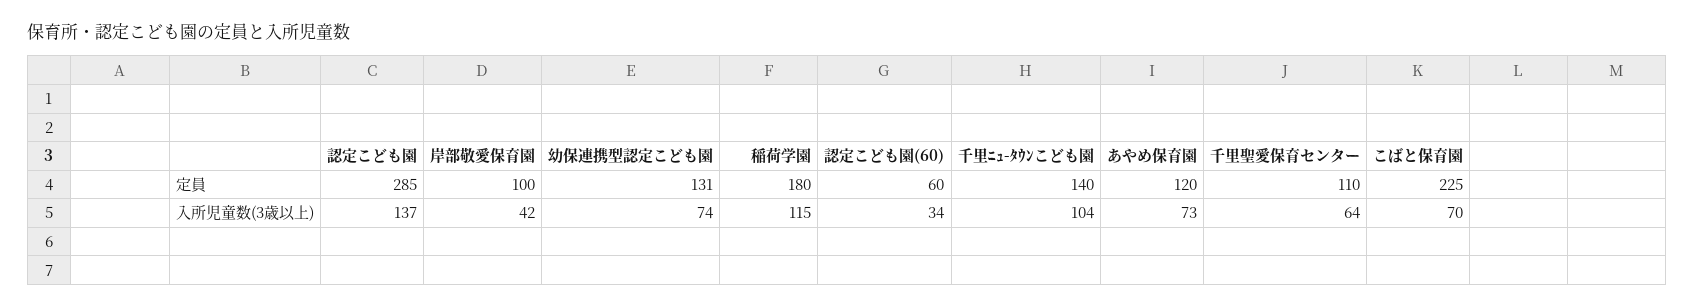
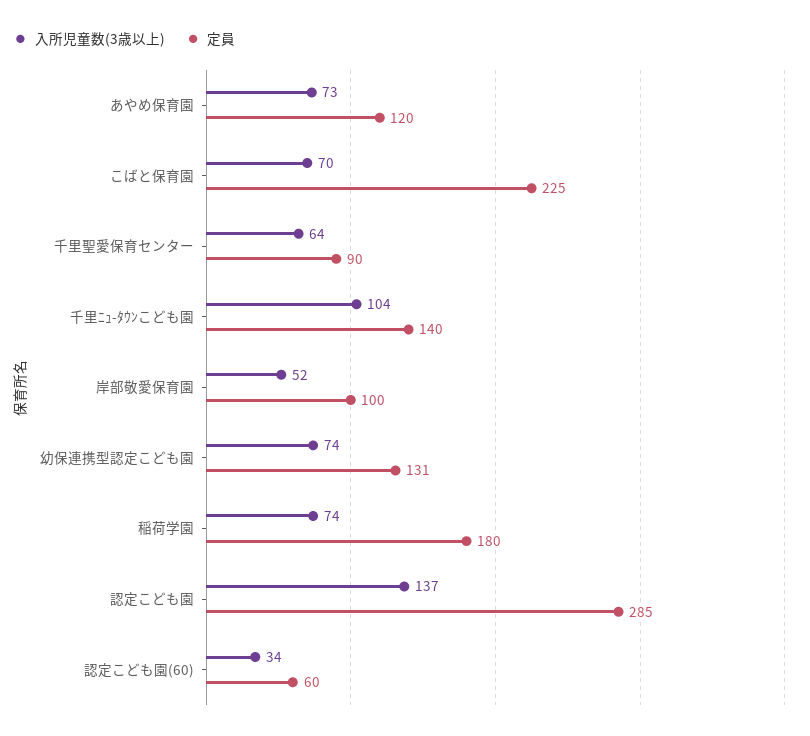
  {
    "定員": {
      "認定こども園": 285,
      "岸部敬愛保育園": 100,
      "幼保連携型認定こども園": 131,
      "稲荷学園": 180,
      "認定こども園(60)": 60,
      "千里ﾆｭ-ﾀｳﾝこども園": 140,
      "あやめ保育園": 120,
-     "千里聖愛保育センター": 110,
+     "千里聖愛保育センター": 90,
      "こばと保育園": 225
    },
    "入所児童数(3歳以上)": {
      "認定こども園": 137,
-     "岸部敬愛保育園": 42,
+     "岸部敬愛保育園": 52,
      "幼保連携型認定こども園": 74,
-     "稲荷学園": 115,
+     "稲荷学園": 74,
      "認定こども園(60)": 34,
      "千里ﾆｭ-ﾀｳﾝこども園": 104,
      "あやめ保育園": 73,
      "千里聖愛保育センター": 64,
      "こばと保育園": 70
    }
  }

